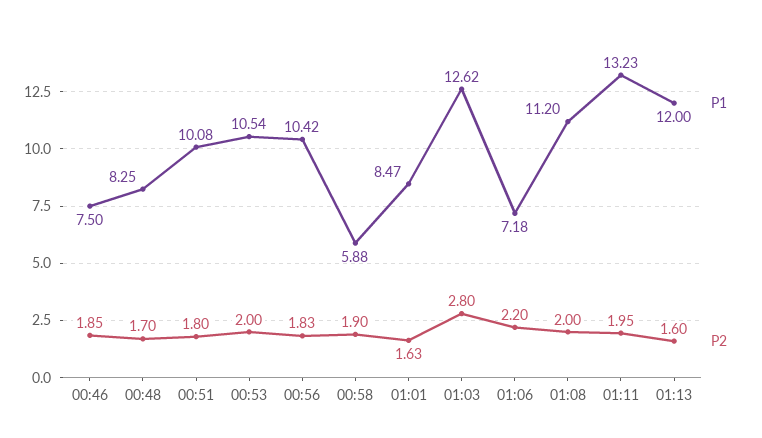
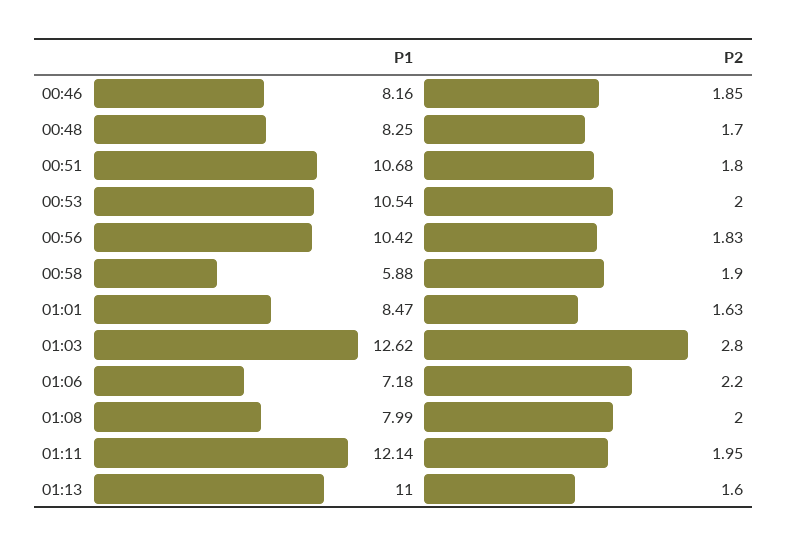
  {
    "P1": {
-     "00:46": 7.5,
+     "00:46": 8.16,
      "00:48": 8.25,
-     "00:51": 10.08,
+     "00:51": 10.68,
      "00:53": 10.54,
      "00:56": 10.42,
      "00:58": 5.88,
      "01:01": 8.47,
      "01:03": 12.62,
      "01:06": 7.18,
-     "01:08": 11.2,
+     "01:08": 7.99,
-     "01:11": 13.23,
+     "01:11": 12.14,
-     "01:13": 12
+     "01:13": 11
    },
    "P2": {
      "00:46": 1.85,
      "00:48": 1.7,
      "00:51": 1.8,
      "00:53": 2,
      "00:56": 1.83,
      "00:58": 1.9,
      "01:01": 1.63,
      "01:03": 2.8,
      "01:06": 2.2,
      "01:08": 2,
      "01:11": 1.95,
      "01:13": 1.6
    }
  }

